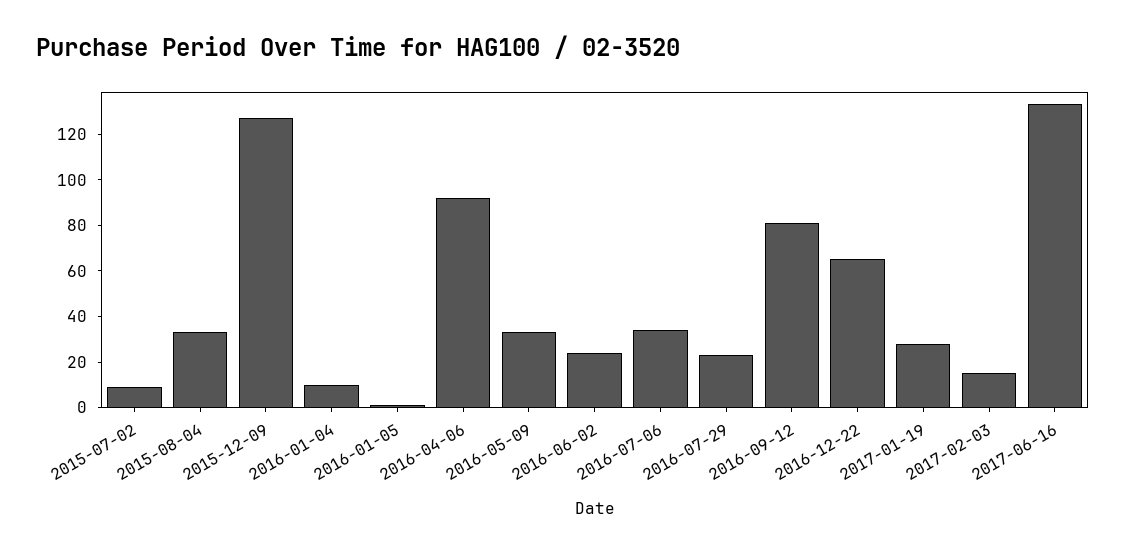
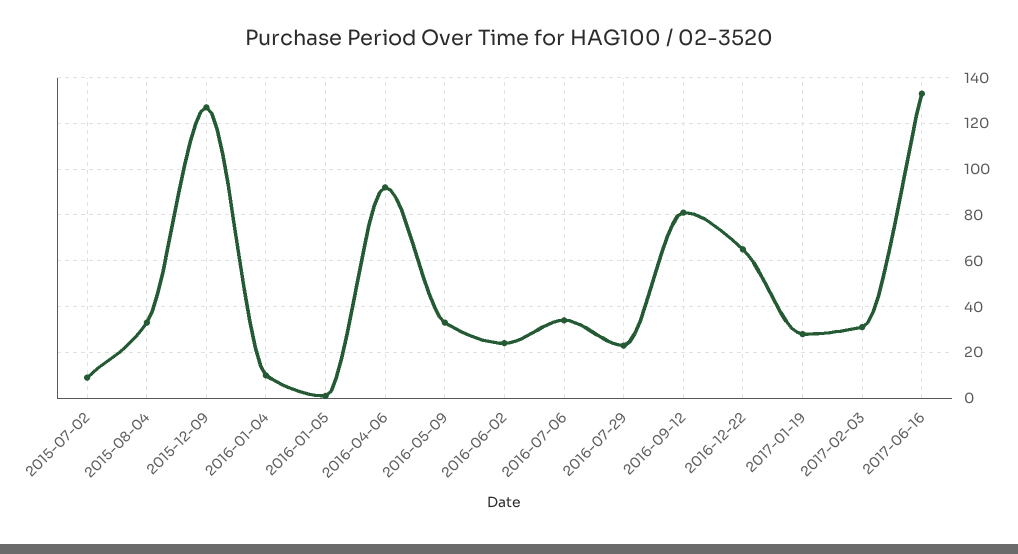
  {
    "2015-07-02": 10,
    "2015-08-04": 35,
    "2015-12-09": 125,
    "2016-01-04": 10,
    "2016-01-05": 0,
    "2016-04-06": 90,
    "2016-05-09": 35,
    "2016-06-02": 25,
    "2016-07-06": 35,
    "2016-07-29": 25,
    "2016-09-12": 80,
    "2016-12-22": 65,
    "2017-01-19": 30,
-   "2017-02-03": 15,
+   "2017-02-03": 30,
    "2017-06-16": 135
  }

